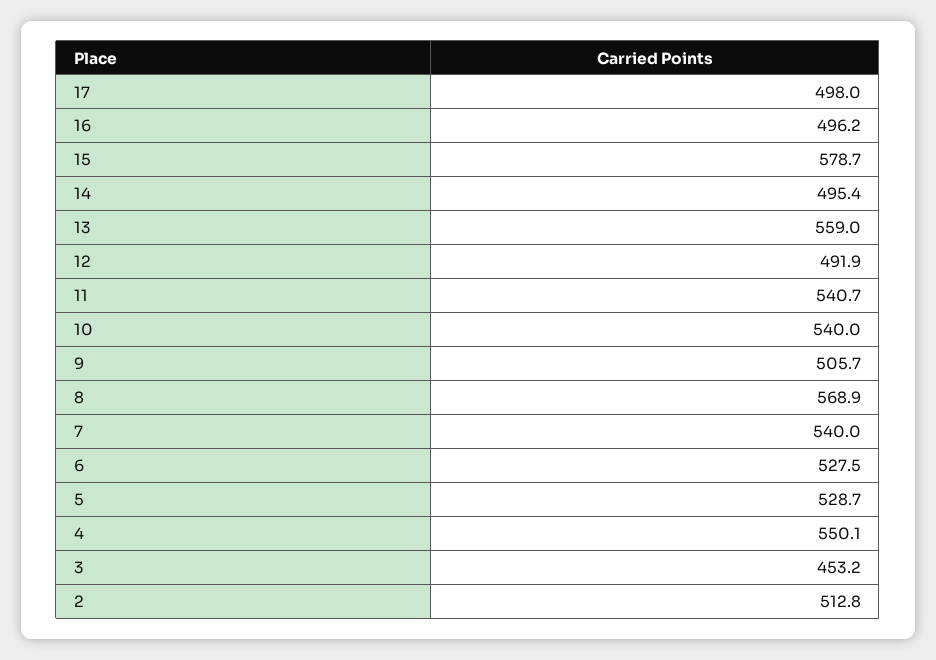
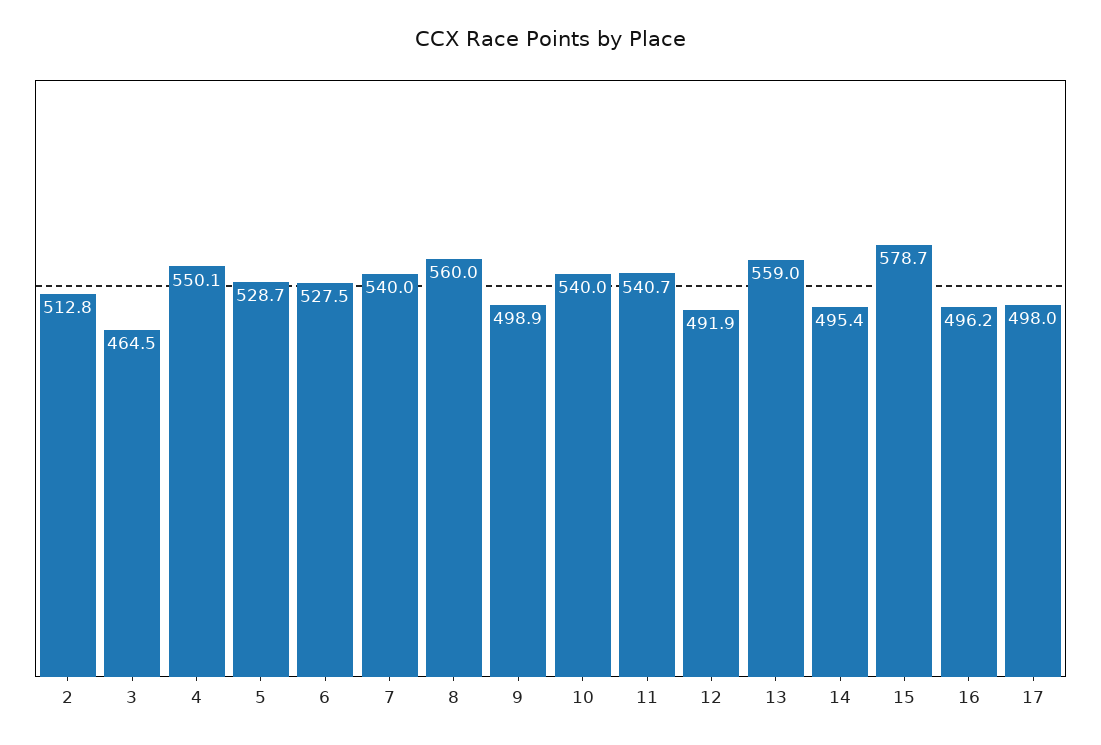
  {
    "17": 498,
    "16": 496.2,
    "15": 578.7,
    "14": 495.4,
    "13": 559,
    "12": 491.9,
    "11": 540.7,
    "10": 540,
-   "9": 505.7,
+   "9": 498.9,
-   "8": 568.9,
+   "8": 560,
    "7": 540,
    "6": 527.5,
    "5": 528.7,
    "4": 550.1,
-   "3": 453.2,
+   "3": 464.5,
    "2": 512.8
  }

